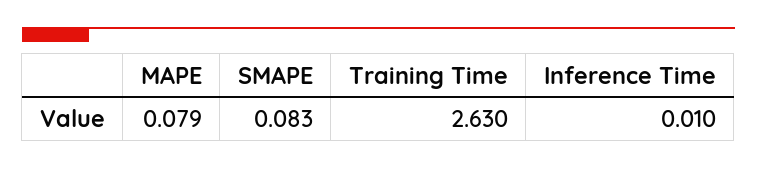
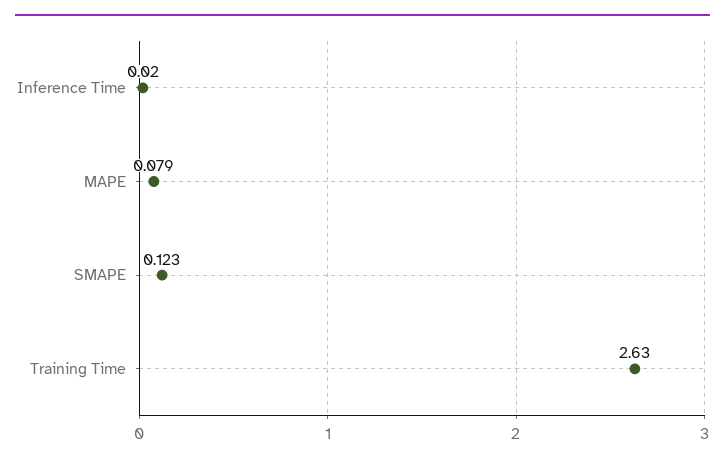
  {
    "MAPE": 0.079,
-   "SMAPE": 0.083,
+   "SMAPE": 0.123,
    "Training Time": 2.63,
-   "Inference Time": 0.01
+   "Inference Time": 0.02
  }

